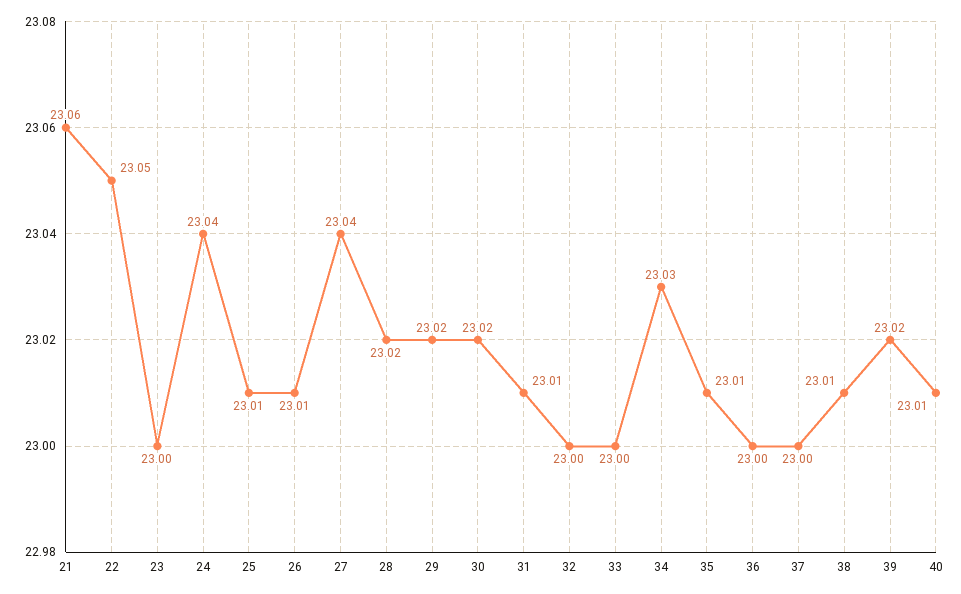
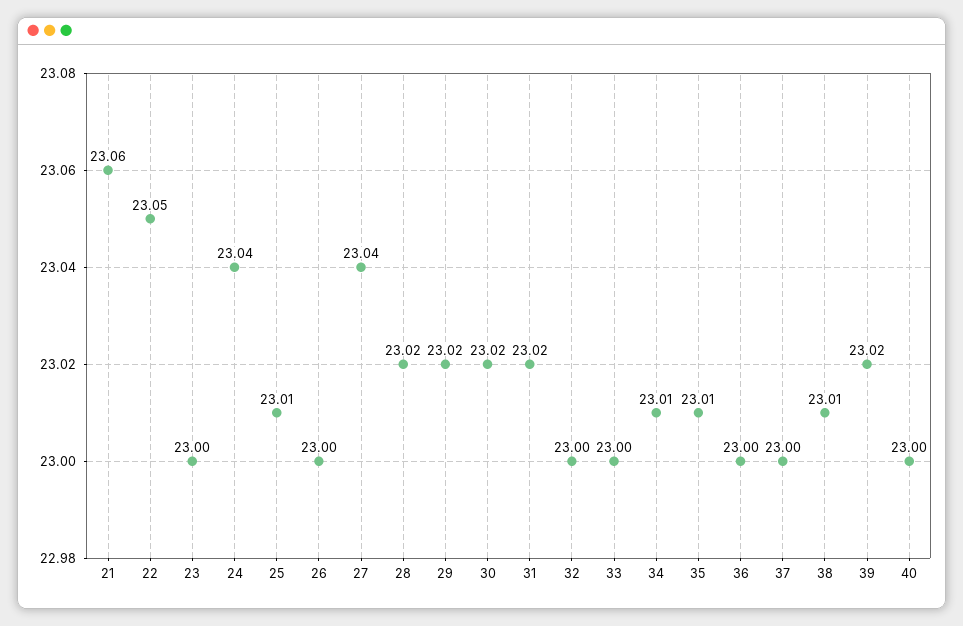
  {
    "21": 23.06,
    "22": 23.05,
    "23": 23,
    "24": 23.04,
    "25": 23.01,
-   "26": 23.01,
+   "26": 23,
    "27": 23.04,
    "28": 23.02,
    "29": 23.02,
    "30": 23.02,
-   "31": 23.01,
+   "31": 23.02,
    "32": 23,
    "33": 23,
-   "34": 23.03,
+   "34": 23.01,
    "35": 23.01,
    "36": 23,
    "37": 23,
    "38": 23.01,
    "39": 23.02,
-   "40": 23.01
+   "40": 23
  }

